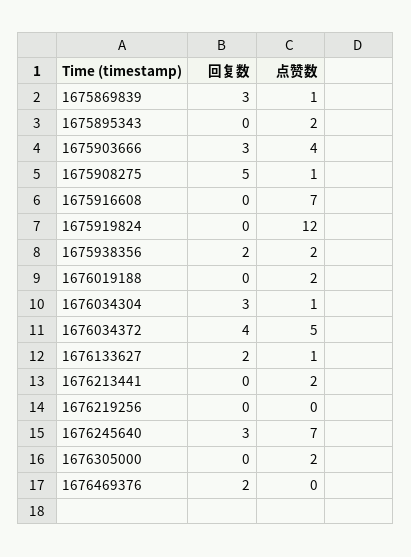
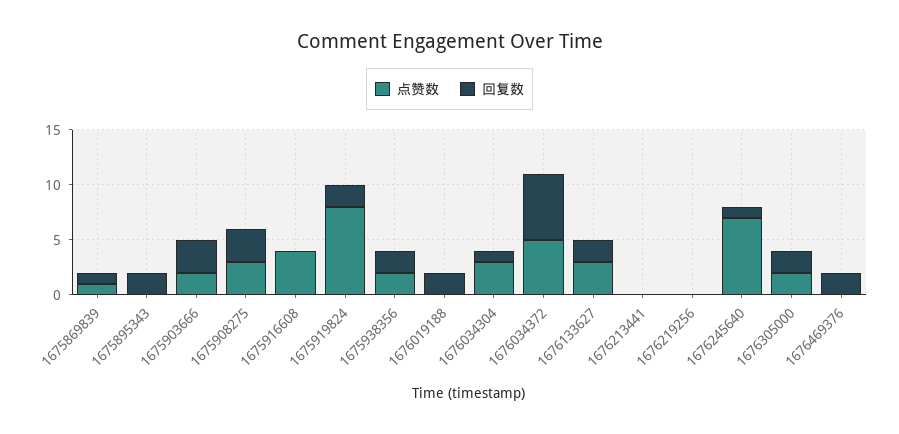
  {
    "回复数": {
-     "1675869839": 3,
+     "1675869839": 1,
-     "1675895343": 0,
+     "1675895343": 2,
      "1675903666": 3,
-     "1675908275": 5,
+     "1675908275": 3,
      "1675916608": 0,
-     "1675919824": 0,
+     "1675919824": 2,
      "1675938356": 2,
-     "1676019188": 0,
+     "1676019188": 2,
-     "1676034304": 3,
+     "1676034304": 1,
-     "1676034372": 4,
+     "1676034372": 6,
      "1676133627": 2,
      "1676213441": 0,
      "1676219256": 0,
-     "1676245640": 3,
+     "1676245640": 1,
-     "1676305000": 0,
+     "1676305000": 2,
      "1676469376": 2
    },
    "点赞数": {
      "1675869839": 1,
-     "1675895343": 2,
+     "1675895343": 0,
-     "1675903666": 4,
+     "1675903666": 2,
-     "1675908275": 1,
+     "1675908275": 3,
-     "1675916608": 7,
+     "1675916608": 4,
-     "1675919824": 12,
+     "1675919824": 8,
      "1675938356": 2,
-     "1676019188": 2,
+     "1676019188": 0,
-     "1676034304": 1,
+     "1676034304": 3,
      "1676034372": 5,
-     "1676133627": 1,
+     "1676133627": 3,
-     "1676213441": 2,
+     "1676213441": 0,
      "1676219256": 0,
      "1676245640": 7,
      "1676305000": 2,
      "1676469376": 0
    }
  }

